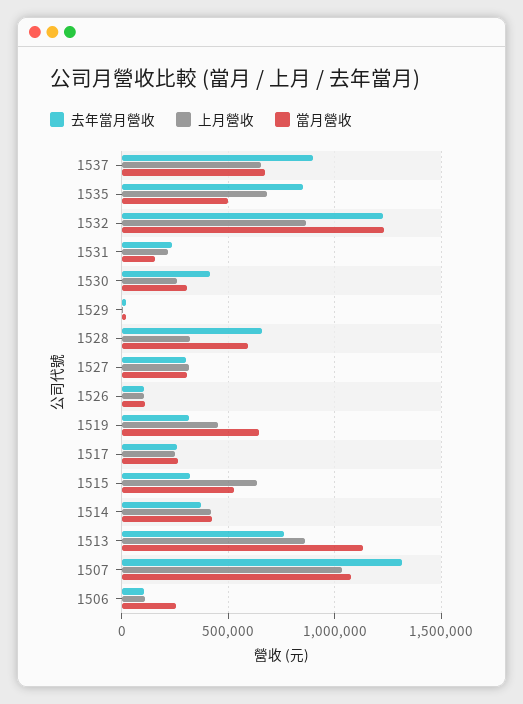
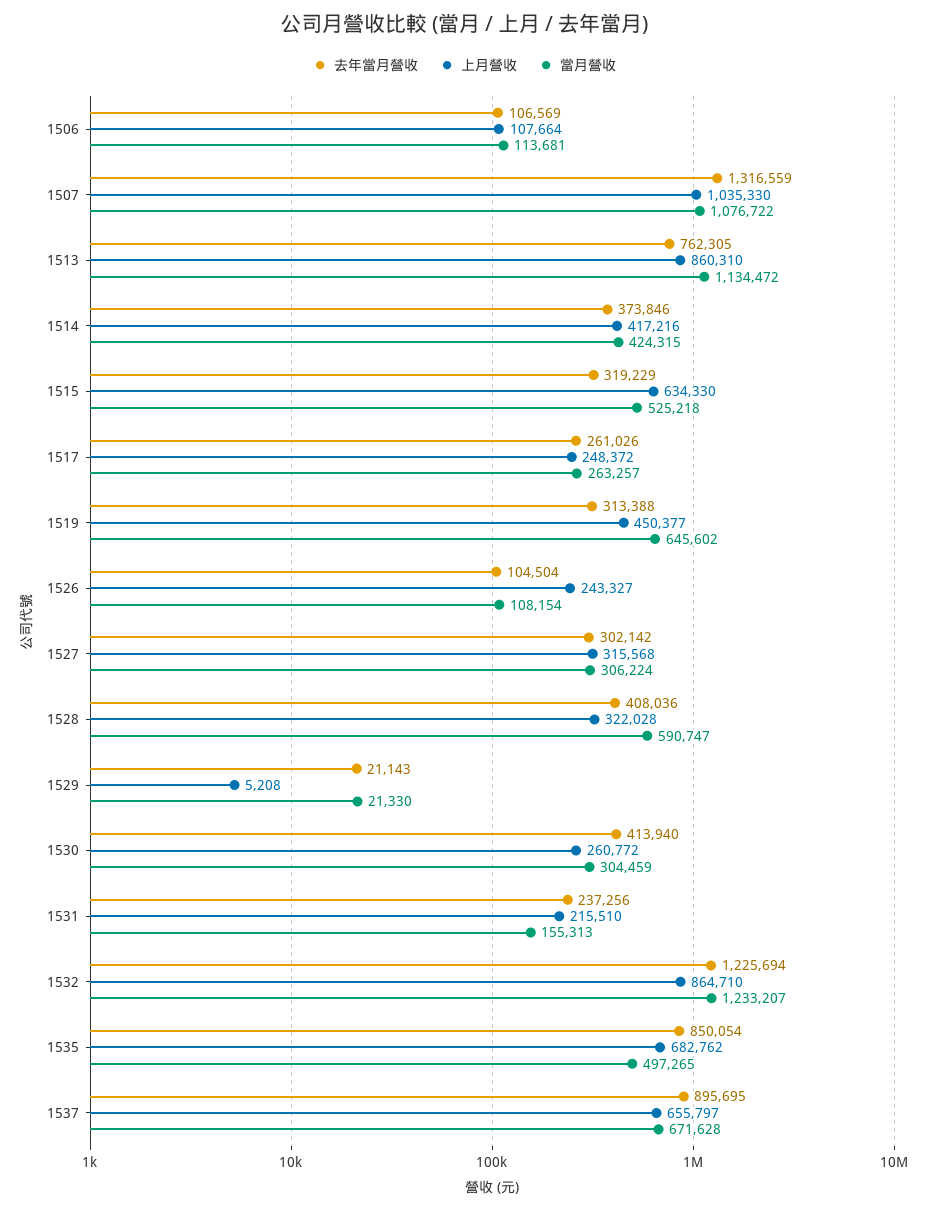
  {
    "去年當月營收": {
      "1537": 895695,
      "1535": 850054,
      "1532": 1225694,
      "1531": 237256,
      "1530": 413940,
      "1529": 21143,
-     "1528": 650000,
+     "1528": 408036,
      "1527": 302142,
      "1526": 104504,
      "1519": 313388,
      "1517": 261026,
      "1515": 319229,
      "1514": 373846,
      "1513": 762305,
      "1507": 1316559,
      "1506": 106569
    },
    "上月營收": {
      "1537": 655797,
      "1535": 682762,
      "1532": 864710,
      "1531": 215510,
      "1530": 260772,
      "1529": 5208,
      "1528": 322028,
      "1527": 315568,
-     "1526": 100000,
+     "1526": 243327,
      "1519": 450377,
      "1517": 248372,
      "1515": 634330,
      "1514": 417216,
      "1513": 860310,
      "1507": 1035330,
      "1506": 107664
    },
    "當月營收": {
      "1537": 671628,
      "1535": 497265,
      "1532": 1233207,
      "1531": 155313,
      "1530": 304459,
      "1529": 21330,
      "1528": 590747,
      "1527": 306224,
      "1526": 108154,
      "1519": 645602,
      "1517": 263257,
      "1515": 525218,
      "1514": 424315,
      "1513": 1134472,
      "1507": 1076722,
-     "1506": 250000
+     "1506": 113681
    }
  }

